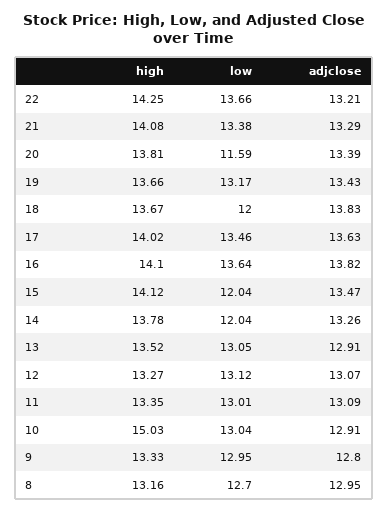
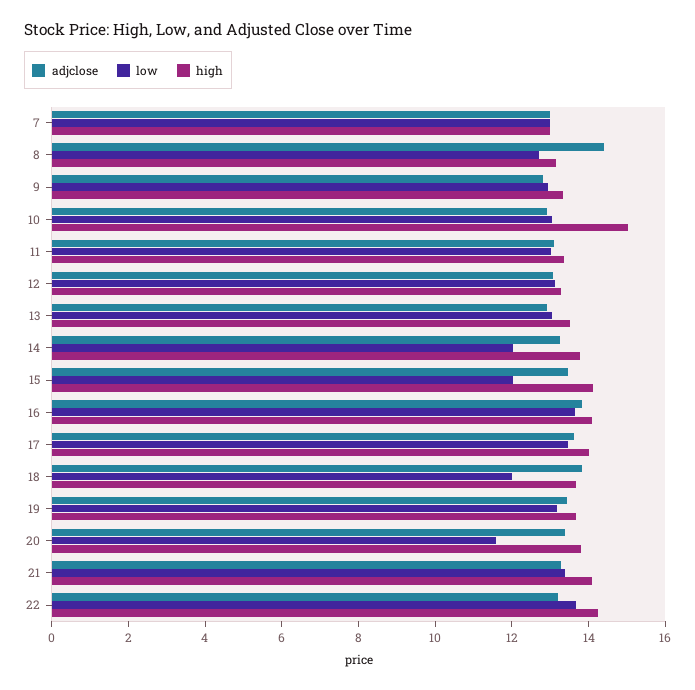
  {
    "high": {
      "22": 14.25,
      "21": 14.08,
      "20": 13.81,
      "19": 13.66,
      "18": 13.67,
      "17": 14.02,
      "16": 14.1,
      "15": 14.12,
      "14": 13.78,
      "13": 13.52,
      "12": 13.27,
      "11": 13.35,
      "10": 15.03,
      "9": 13.33,
-     "8": 13.16
+     "8": 13.16,
+     "7": 13
    },
    "low": {
      "22": 13.66,
      "21": 13.38,
      "20": 11.59,
      "19": 13.17,
      "18": 12,
      "17": 13.46,
      "16": 13.64,
      "15": 12.04,
      "14": 12.04,
      "13": 13.05,
      "12": 13.12,
      "11": 13.01,
      "10": 13.04,
      "9": 12.95,
-     "8": 12.7
+     "8": 12.7,
+     "7": 13
    },
    "adjclose": {
      "22": 13.21,
      "21": 13.29,
      "20": 13.39,
      "19": 13.43,
      "18": 13.83,
      "17": 13.63,
      "16": 13.82,
      "15": 13.47,
      "14": 13.26,
      "13": 12.91,
      "12": 13.07,
      "11": 13.09,
      "10": 12.91,
      "9": 12.8,
-     "8": 12.95
+     "8": 14.5,
+     "7": 13
    }
  }

